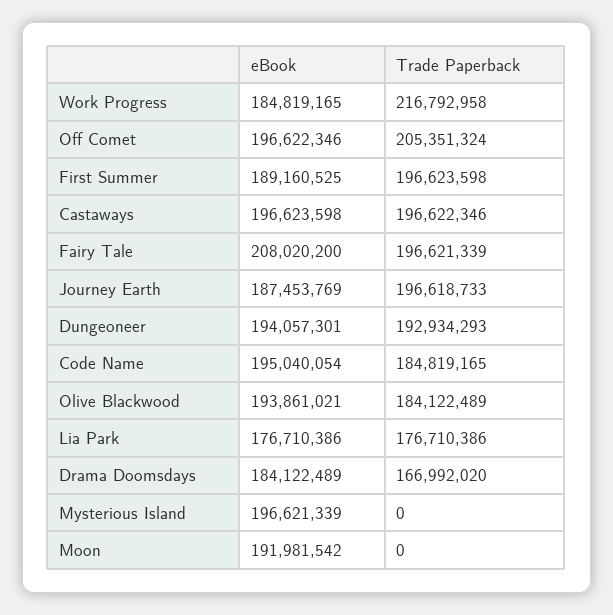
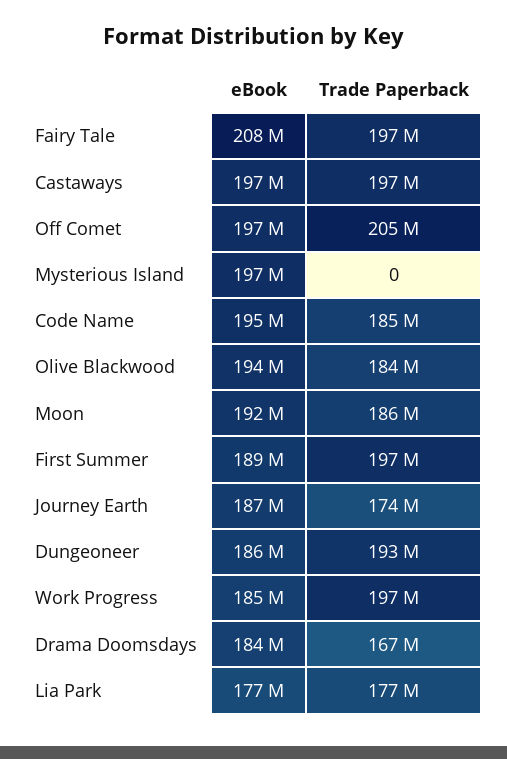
  {
    "eBook": {
      "Work Progress": 184819165,
      "Off Comet": 196622346,
      "First Summer": 189160525,
      "Castaways": 196623598,
      "Fairy Tale": 208020200,
      "Journey Earth": 187453769,
-     "Dungeoneer": 194057301,
+     "Dungeoneer": 186000000,
      "Code Name": 195040054,
      "Olive Blackwood": 193861021,
      "Lia Park": 176710386,
      "Drama Doomsdays": 184122489,
      "Mysterious Island": 196621339,
      "Moon": 191981542
    },
    "Trade Paperback": {
-     "Work Progress": 216792958,
+     "Work Progress": 197000000,
      "Off Comet": 205351324,
      "First Summer": 196623598,
      "Castaways": 196622346,
      "Fairy Tale": 196621339,
-     "Journey Earth": 196618733,
+     "Journey Earth": 174000000,
      "Dungeoneer": 192934293,
      "Code Name": 184819165,
      "Olive Blackwood": 184122489,
      "Lia Park": 176710386,
      "Drama Doomsdays": 166992020,
      "Mysterious Island": 0,
-     "Moon": 0
+     "Moon": 186000000
    }
  }

